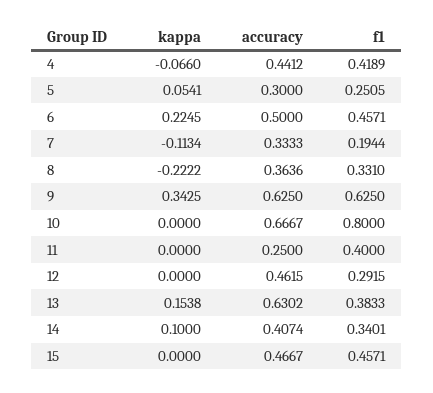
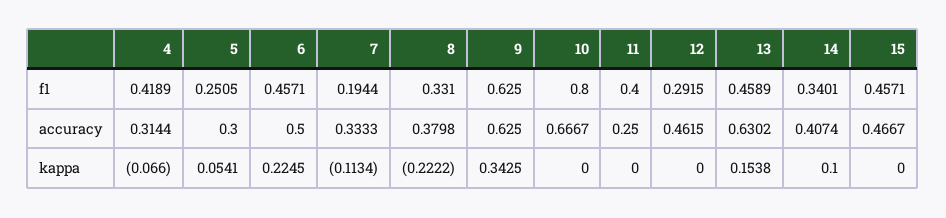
  {
    "kappa": {
      "4": -0.066,
      "5": 0.0541,
      "6": 0.2245,
      "7": -0.1134,
      "8": -0.2222,
      "9": 0.3425,
      "10": 0,
      "11": 0,
      "12": 0,
      "13": 0.1538,
      "14": 0.1,
      "15": 0
    },
    "accuracy": {
-     "4": 0.4412,
+     "4": 0.3144,
      "5": 0.3,
      "6": 0.5,
      "7": 0.3333,
-     "8": 0.3636,
+     "8": 0.3798,
      "9": 0.625,
      "10": 0.6667,
      "11": 0.25,
      "12": 0.4615,
      "13": 0.6302,
      "14": 0.4074,
      "15": 0.4667
    },
    "f1": {
      "4": 0.4189,
      "5": 0.2505,
      "6": 0.4571,
      "7": 0.1944,
      "8": 0.331,
      "9": 0.625,
      "10": 0.8,
      "11": 0.4,
      "12": 0.2915,
-     "13": 0.3833,
+     "13": 0.4589,
      "14": 0.3401,
      "15": 0.4571
    }
  }

